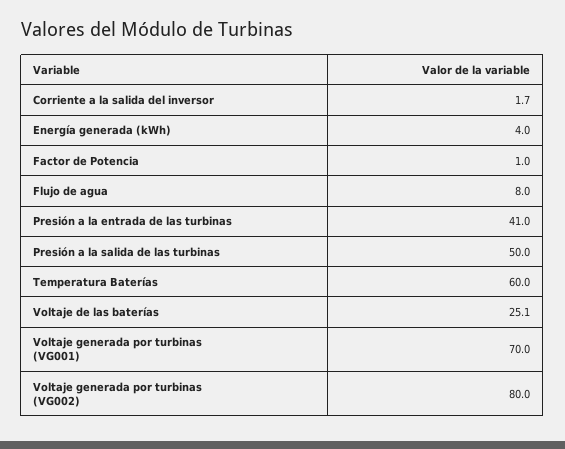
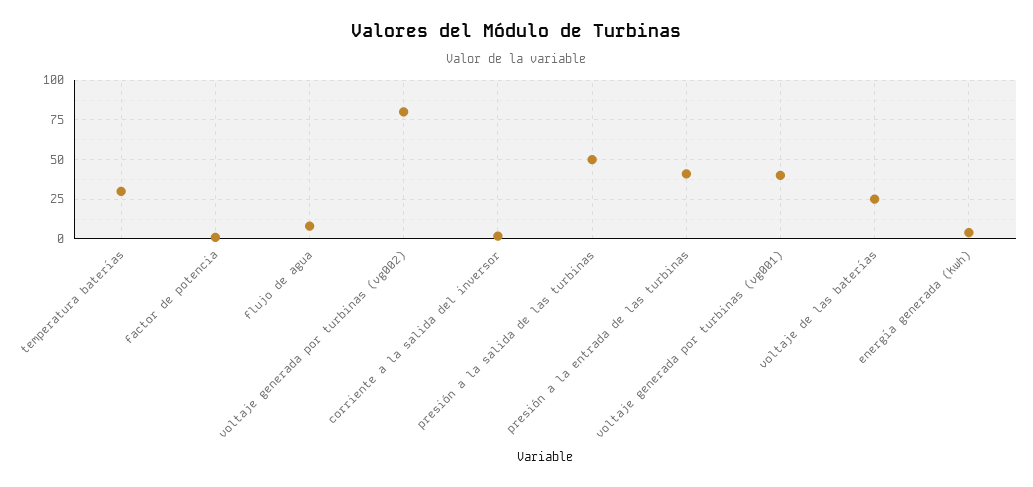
  {
    "Corriente a la salida del inversor": 1.7,
    "Energía generada (kWh)": 4,
    "Factor de Potencia": 1,
    "Flujo de agua": 8,
    "Presión a la entrada de las turbinas": 41,
    "Presión a la salida de las turbinas": 50,
-   "Temperatura Baterías": 60,
+   "Temperatura Baterías": 30,
    "Voltaje de las baterías": 25.1,
-   "Voltaje generada por turbinas (VG001)": 70,
+   "Voltaje generada por turbinas (VG001)": 40,
    "Voltaje generada por turbinas (VG002)": 80
  }

